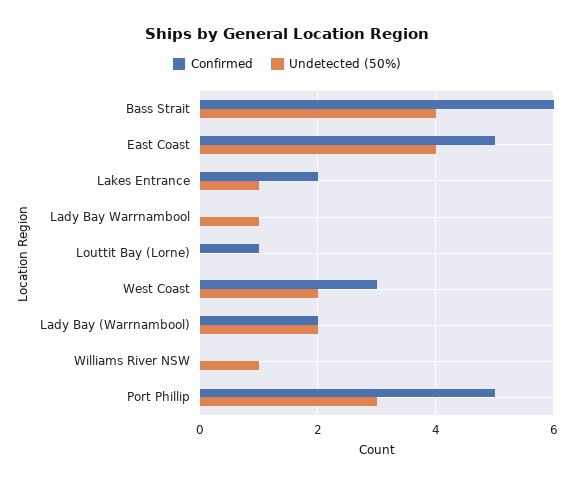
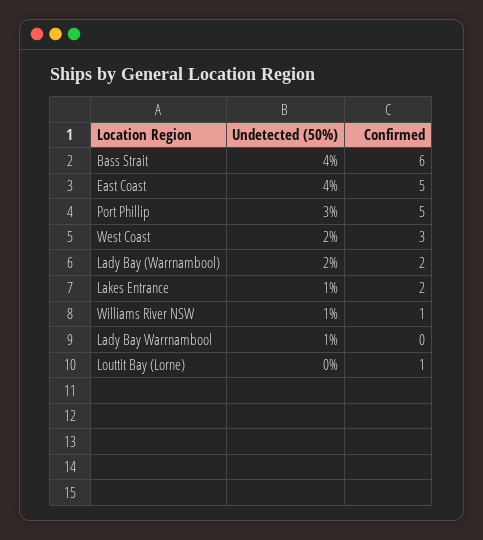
  {
    "Confirmed": {
      "Bass Strait": 6,
      "East Coast": 5,
      "Lakes Entrance": 2,
      "Lady Bay Warrnambool": 0,
      "Louttit Bay (Lorne)": 1,
      "West Coast": 3,
      "Lady Bay (Warrnambool)": 2,
-     "Williams River NSW": 0,
+     "Williams River NSW": 1,
      "Port Phillip": 5
    },
    "Undetected (50%)": {
      "Bass Strait": 4,
      "East Coast": 4,
      "Lakes Entrance": 1,
      "Lady Bay Warrnambool": 1,
      "Louttit Bay (Lorne)": 0,
      "West Coast": 2,
      "Lady Bay (Warrnambool)": 2,
      "Williams River NSW": 1,
      "Port Phillip": 3
    }
  }

